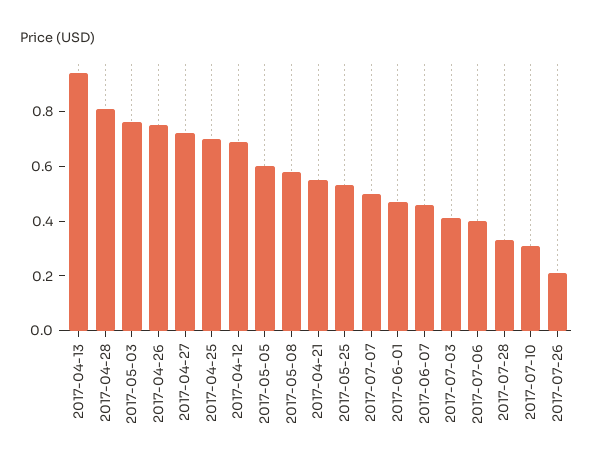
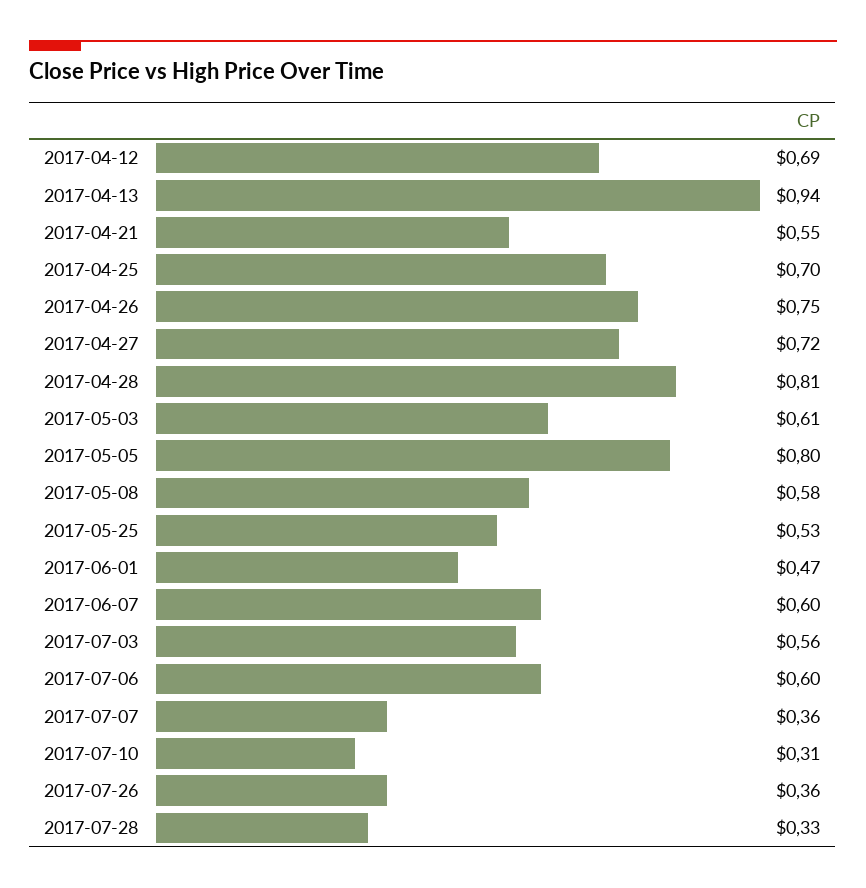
  {
    "2017-04-13": 0.94,
    "2017-04-28": 0.81,
-   "2017-05-03": 0.75,
+   "2017-05-03": 0.61,
    "2017-04-26": 0.75,
    "2017-04-27": 0.72,
    "2017-04-25": 0.7,
    "2017-04-12": 0.69,
-   "2017-05-05": 0.6,
+   "2017-05-05": 0.8,
    "2017-05-08": 0.58,
    "2017-04-21": 0.55,
    "2017-05-25": 0.53,
-   "2017-07-07": 0.5,
+   "2017-07-07": 0.36,
    "2017-06-01": 0.47,
-   "2017-06-07": 0.45,
+   "2017-06-07": 0.6,
-   "2017-07-03": 0.4,
+   "2017-07-03": 0.56,
-   "2017-07-06": 0.4,
+   "2017-07-06": 0.6,
    "2017-07-28": 0.33,
    "2017-07-10": 0.31,
-   "2017-07-26": 0.2
+   "2017-07-26": 0.36
  }

